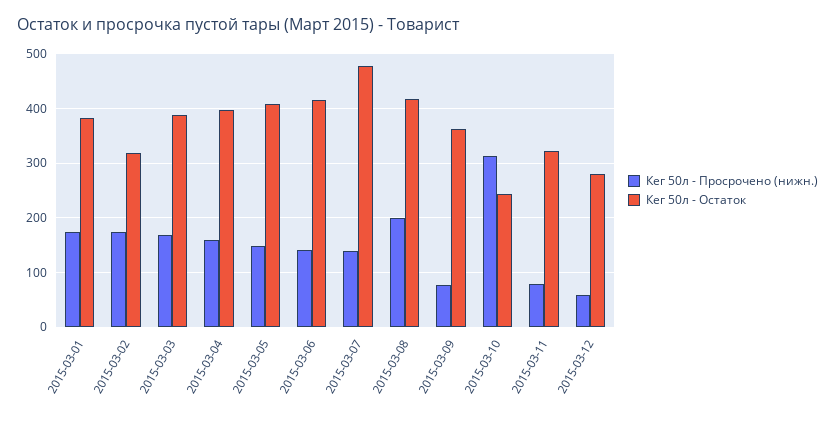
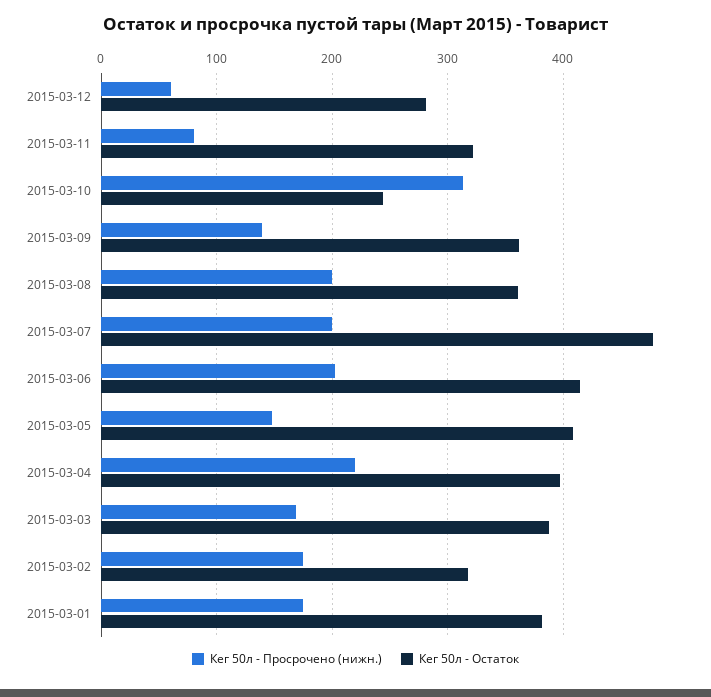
  {
    "Кег 50л - Просрочено (нижн.)": {
      "2015-03-01": 180,
      "2015-03-02": 180,
      "2015-03-03": 170,
-     "2015-03-04": 160,
+     "2015-03-04": 220,
      "2015-03-05": 150,
-     "2015-03-06": 140,
+     "2015-03-06": 200,
-     "2015-03-07": 140,
+     "2015-03-07": 200,
      "2015-03-08": 200,
-     "2015-03-09": 80,
+     "2015-03-09": 140,
      "2015-03-10": 310,
      "2015-03-11": 80,
      "2015-03-12": 60
    },
    "Кег 50л - Остаток": {
      "2015-03-01": 380,
      "2015-03-02": 320,
      "2015-03-03": 390,
      "2015-03-04": 400,
      "2015-03-05": 410,
      "2015-03-06": 420,
      "2015-03-07": 480,
-     "2015-03-08": 420,
+     "2015-03-08": 360,
      "2015-03-09": 360,
      "2015-03-10": 240,
      "2015-03-11": 320,
      "2015-03-12": 280
    }
  }

